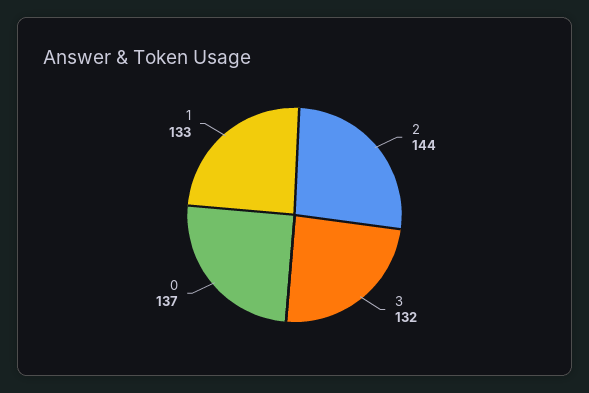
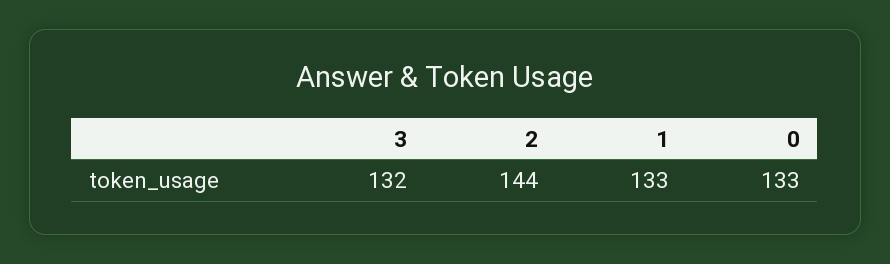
  {
    "2": 144,
    "3": 132,
-   "0": 137,
+   "0": 133,
    "1": 133
  }

